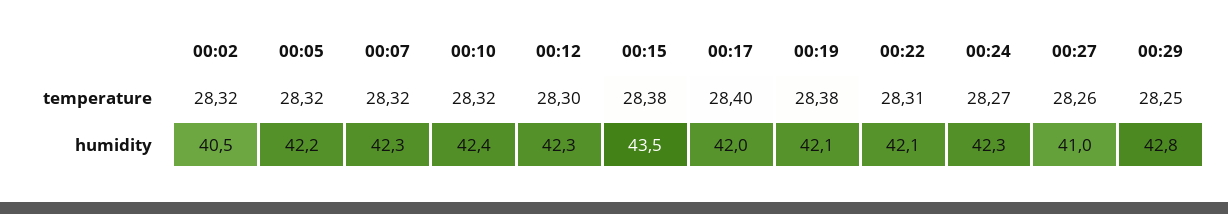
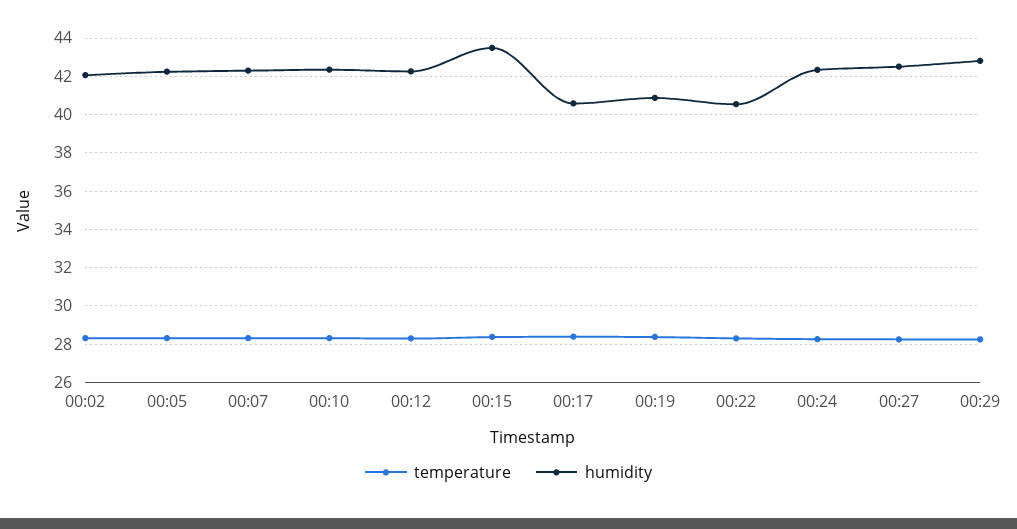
  {
    "temperature": {
      "00:02": 28.32,
      "00:05": 28.32,
      "00:07": 28.32,
      "00:10": 28.32,
      "00:12": 28.3,
      "00:15": 28.38,
      "00:17": 28.4,
      "00:19": 28.38,
      "00:22": 28.31,
      "00:24": 28.27,
      "00:27": 28.26,
      "00:29": 28.25
    },
    "humidity": {
-     "00:02": 40.5,
+     "00:02": 42,
      "00:05": 42.2,
      "00:07": 42.3,
      "00:10": 42.4,
      "00:12": 42.3,
      "00:15": 43.5,
-     "00:17": 42,
+     "00:17": 40.5,
-     "00:19": 42.1,
+     "00:19": 41,
-     "00:22": 42.1,
+     "00:22": 40.5,
      "00:24": 42.3,
-     "00:27": 41,
+     "00:27": 42.5,
      "00:29": 42.8
    }
  }

